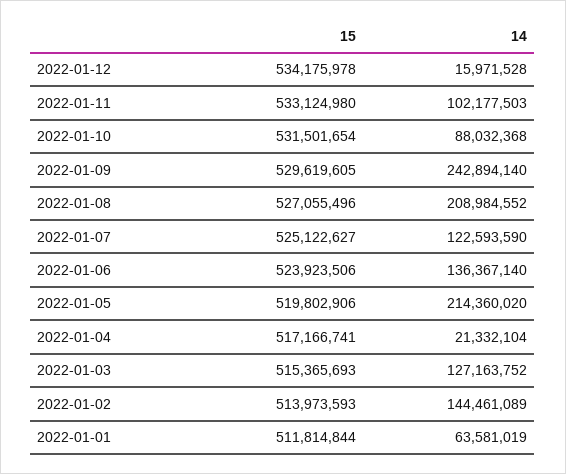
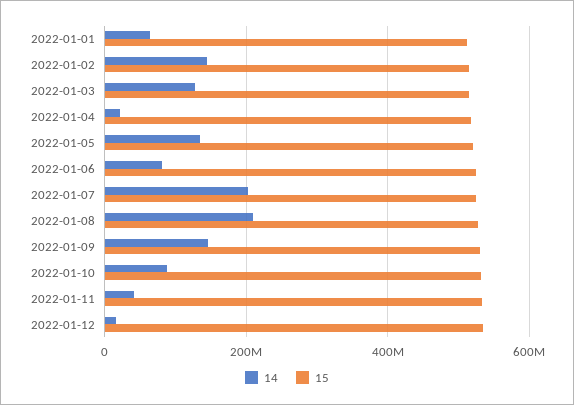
  {
    "15": {
      "2022-01-12": 534175978,
      "2022-01-11": 533124980,
      "2022-01-10": 531501654,
      "2022-01-09": 529619605,
      "2022-01-08": 527055496,
      "2022-01-07": 525122627,
      "2022-01-06": 523923506,
      "2022-01-05": 519802906,
      "2022-01-04": 517166741,
      "2022-01-03": 515365693,
      "2022-01-02": 513973593,
      "2022-01-01": 511814844
    },
    "14": {
      "2022-01-12": 15971528,
-     "2022-01-11": 102177503,
+     "2022-01-11": 40000000,
      "2022-01-10": 88032368,
-     "2022-01-09": 242894140,
+     "2022-01-09": 140000000,
      "2022-01-08": 208984552,
-     "2022-01-07": 122593590,
+     "2022-01-07": 200000000,
-     "2022-01-06": 136367140,
+     "2022-01-06": 80000000,
-     "2022-01-05": 214360020,
+     "2022-01-05": 140000000,
      "2022-01-04": 21332104,
      "2022-01-03": 127163752,
      "2022-01-02": 144461089,
      "2022-01-01": 63581019
    }
  }

